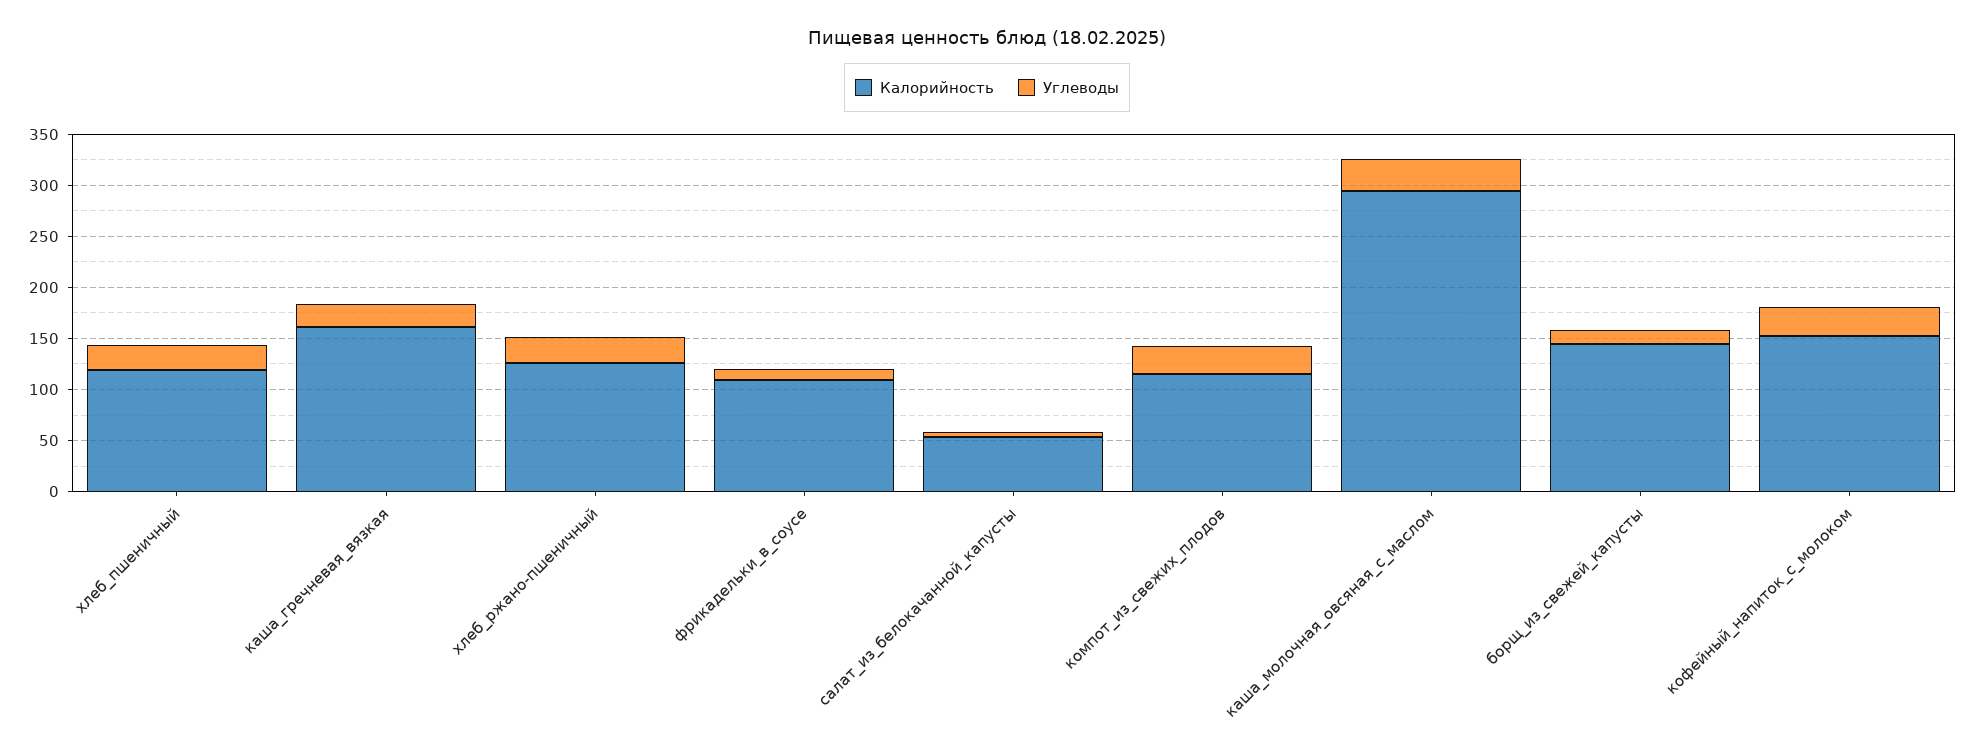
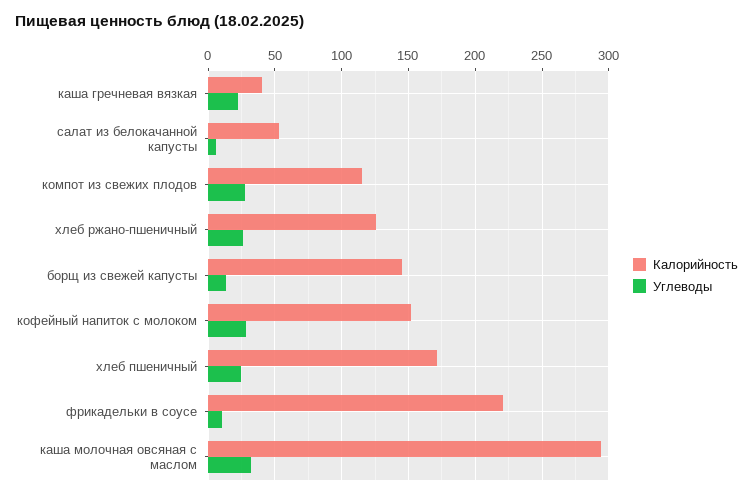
  {
    "Калорийность": {
-     "хлеб_пшеничный": 120,
+     "хлеб_пшеничный": 170,
-     "каша_гречневая_вязкая": 160,
+     "каша_гречневая_вязкая": 40,
      "хлеб_ржано-пшеничный": 125,
-     "фрикадельки_в_соусе": 110,
+     "фрикадельки_в_соусе": 220,
      "салат_из_белокачанной_капусты": 55,
      "компот_из_свежих_плодов": 115,
      "каша_молочная_овсяная_с_маслом": 295,
      "борщ_из_свежей_капусты": 145,
      "кофейный_напиток_с_молоком": 150
    },
    "Углеводы": {
      "хлеб_пшеничный": 25,
      "каша_гречневая_вязкая": 25,
      "хлеб_ржано-пшеничный": 25,
      "фрикадельки_в_соусе": 10,
      "салат_из_белокачанной_капусты": 5,
      "компот_из_свежих_плодов": 30,
      "каша_молочная_овсяная_с_маслом": 30,
      "борщ_из_свежей_капусты": 15,
      "кофейный_напиток_с_молоком": 30
    }
  }

